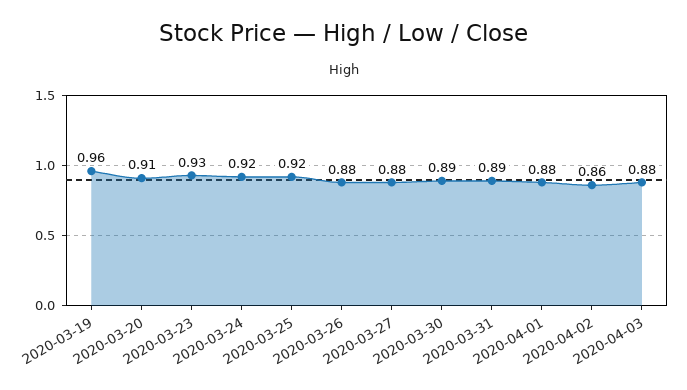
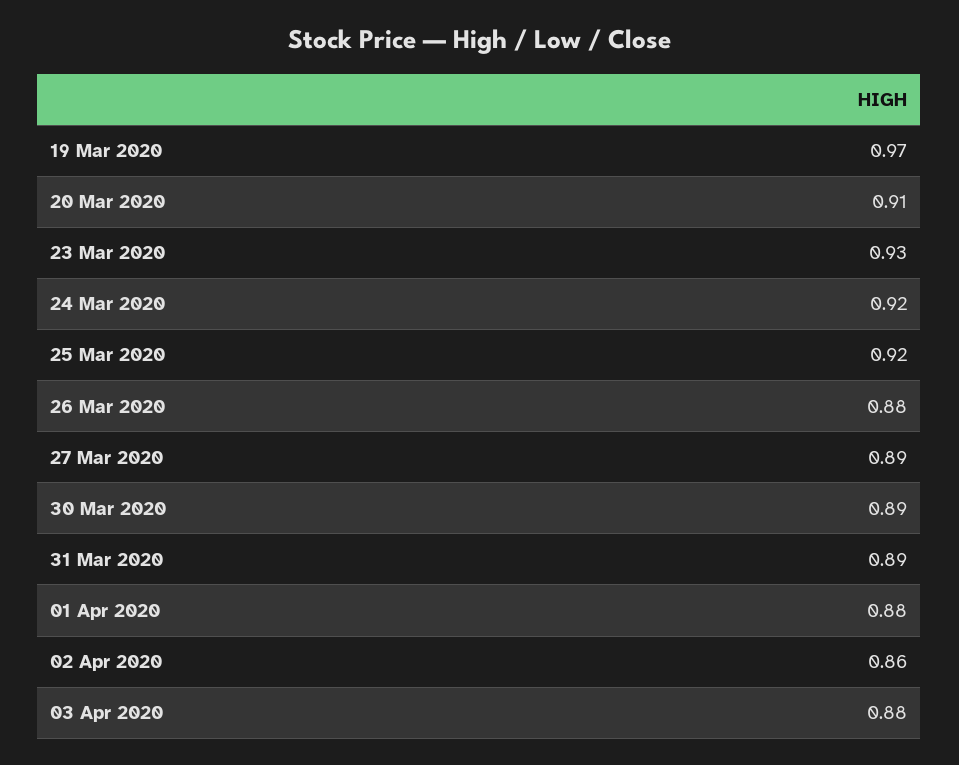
  {
-   "2020-03-19": 0.96,
+   "2020-03-19": 0.97,
    "2020-03-20": 0.91,
    "2020-03-23": 0.93,
    "2020-03-24": 0.92,
    "2020-03-25": 0.92,
    "2020-03-26": 0.88,
-   "2020-03-27": 0.88,
+   "2020-03-27": 0.89,
    "2020-03-30": 0.89,
    "2020-03-31": 0.89,
    "2020-04-01": 0.88,
    "2020-04-02": 0.86,
    "2020-04-03": 0.88
  }

